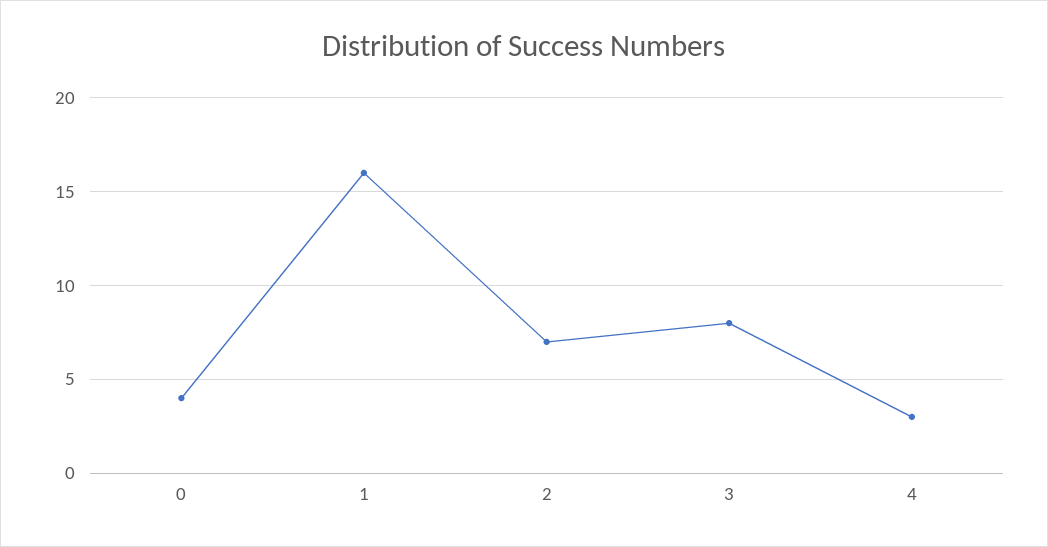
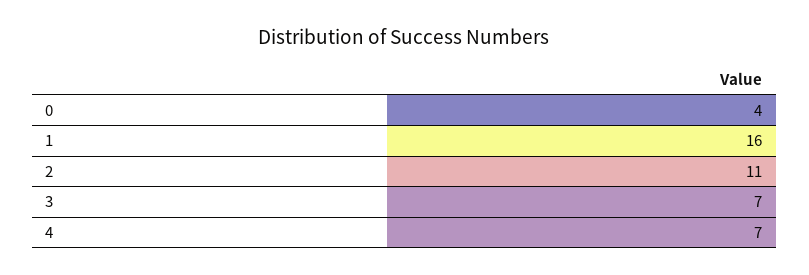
  {
    "0": 4,
    "1": 16,
-   "2": 7,
+   "2": 11,
-   "3": 8,
+   "3": 7,
-   "4": 3
+   "4": 7
  }

